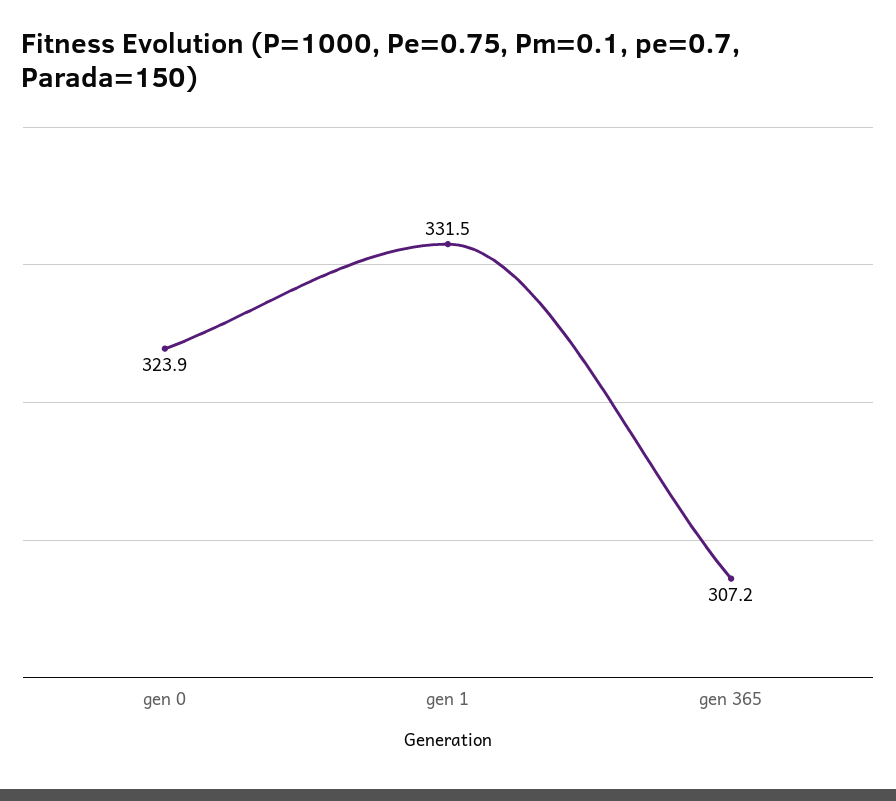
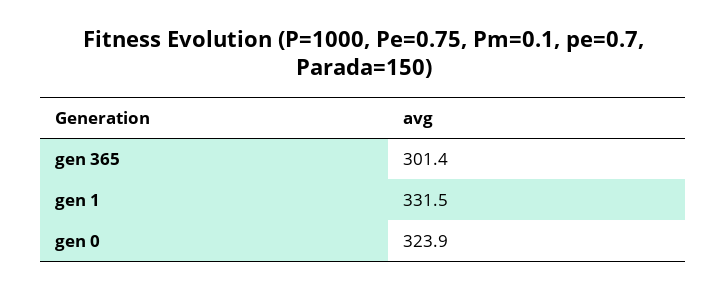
  {
    "gen 0": 323.9,
    "gen 1": 331.5,
-   "gen 365": 307.2
+   "gen 365": 301.4
  }

